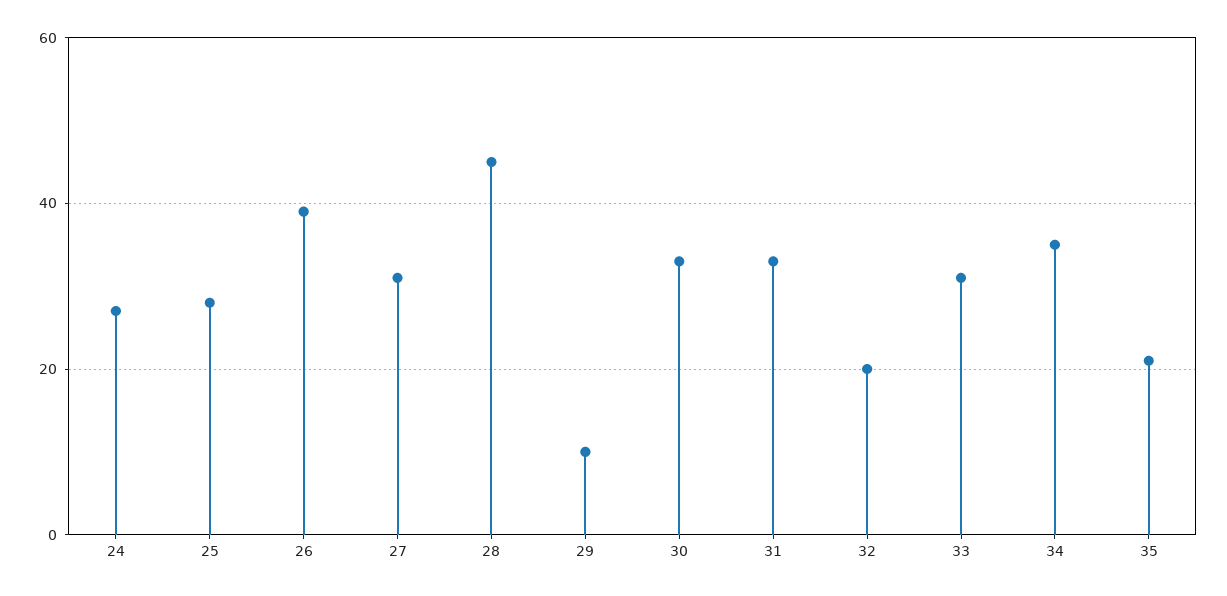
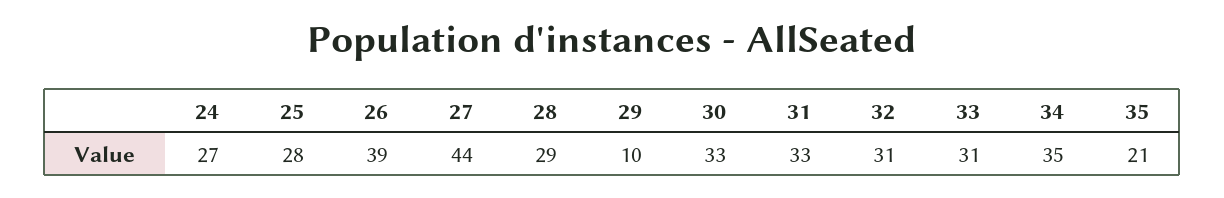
  {
    "24": 27,
    "25": 28,
    "26": 39,
-   "27": 30,
+   "27": 44,
-   "28": 45,
+   "28": 29,
    "29": 10,
    "30": 33,
    "31": 33,
-   "32": 20,
+   "32": 31,
    "33": 31,
    "34": 35,
    "35": 21
  }

